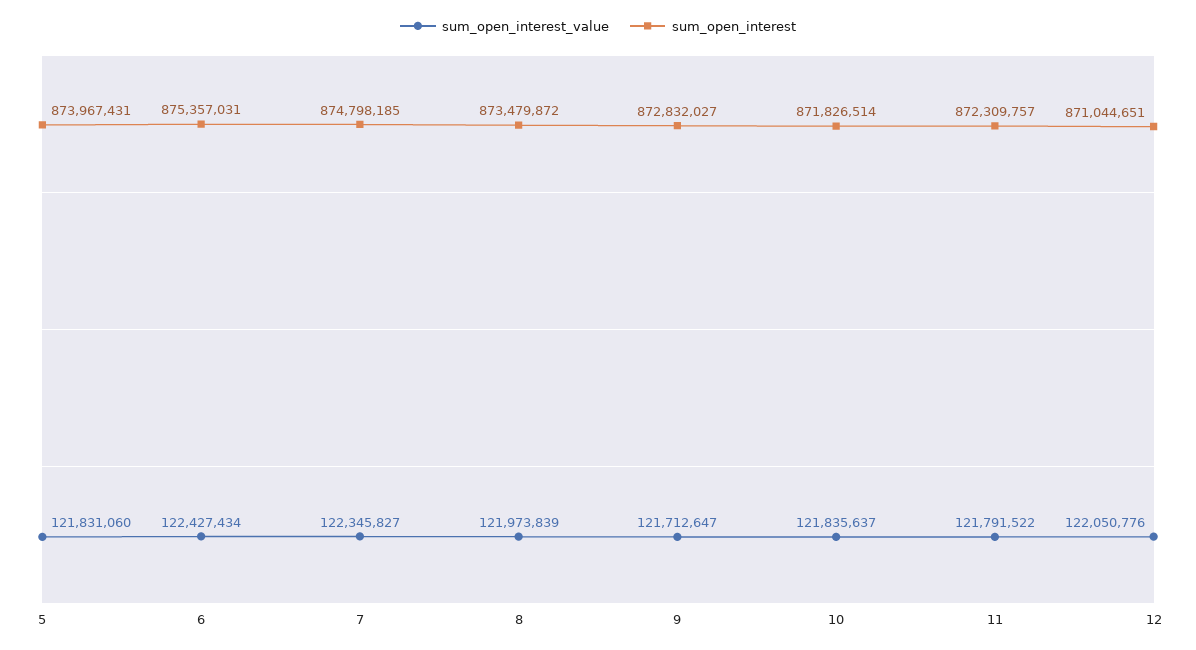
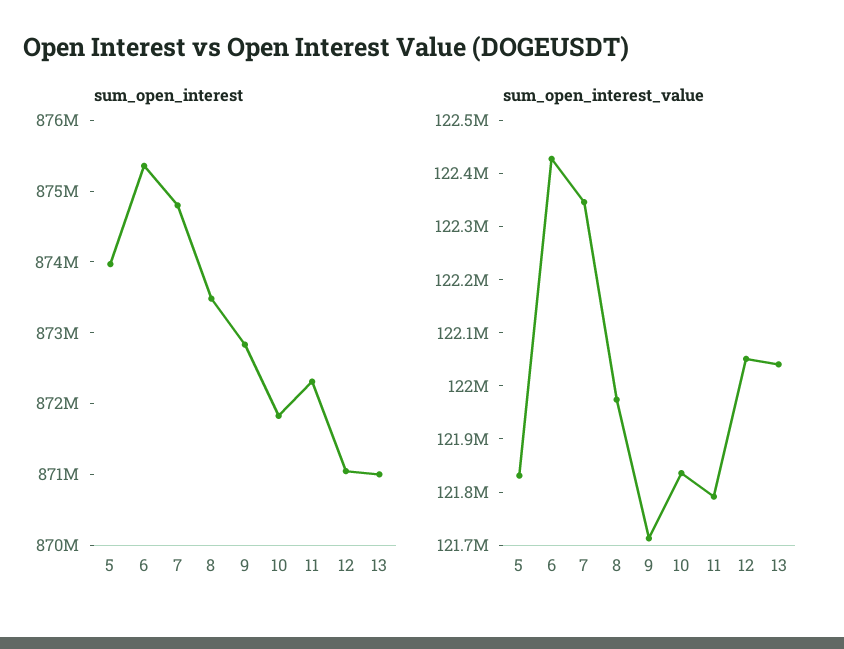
  {
    "sum_open_interest_value": {
      "5": 121831060,
      "6": 122427434,
      "7": 122345827,
      "8": 121973839,
      "9": 121712647,
      "10": 121835637,
      "11": 121791522,
-     "12": 122050776
+     "12": 122050776,
+     "13": 122040000
    },
    "sum_open_interest": {
      "5": 873967431,
      "6": 875357031,
      "7": 874798185,
      "8": 873479872,
      "9": 872832027,
      "10": 871826514,
      "11": 872309757,
-     "12": 871044651
+     "12": 871044651,
+     "13": 871000000
    }
  }

